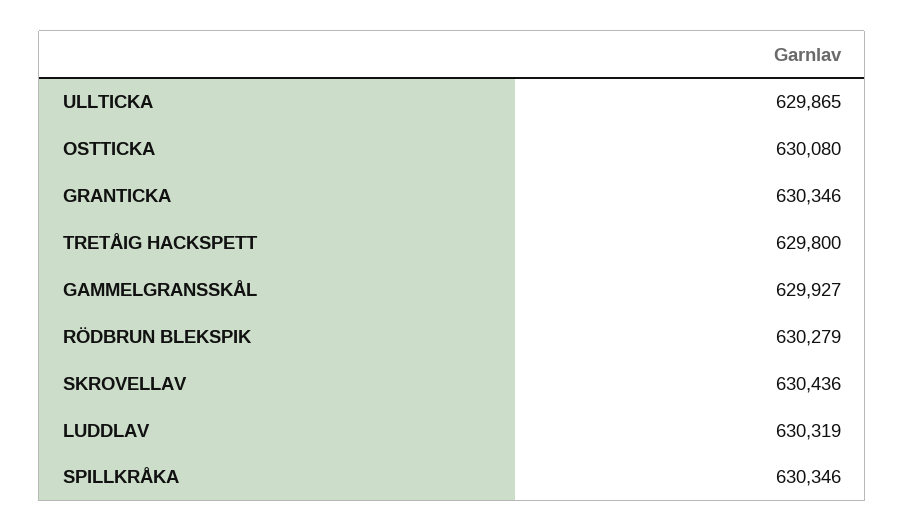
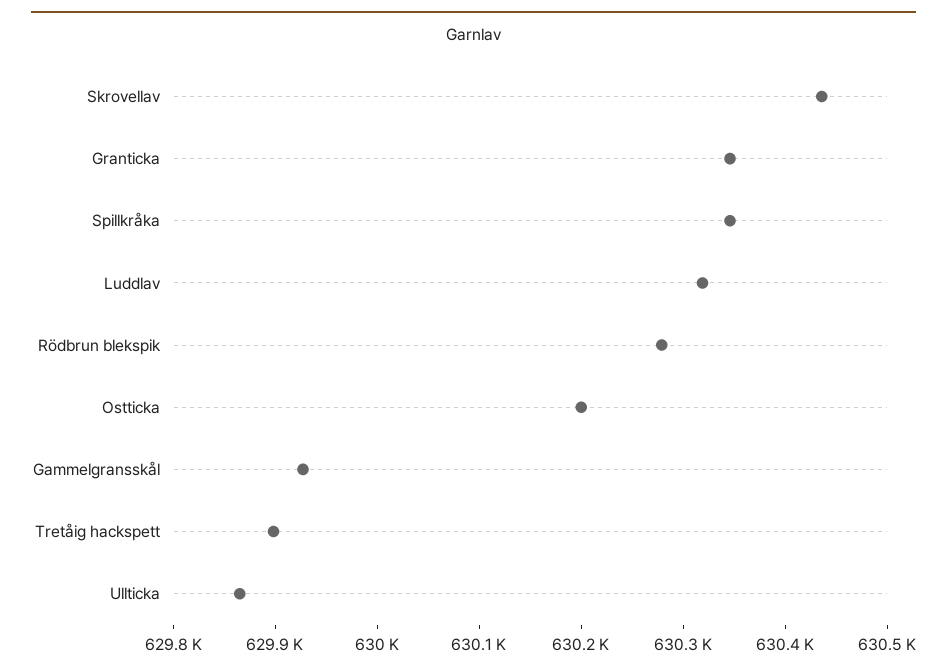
  {
    "ULLTICKA": 629865,
-   "OSTTICKA": 630080,
+   "OSTTICKA": 630200,
    "GRANTICKA": 630346,
-   "TRETÅIG HACKSPETT": 629800,
+   "TRETÅIG HACKSPETT": 629900,
    "GAMMELGRANSSKÅL": 629927,
    "RÖDBRUN BLEKSPIK": 630279,
    "SKROVELLAV": 630436,
    "LUDDLAV": 630319,
    "SPILLKRÅKA": 630346
  }

